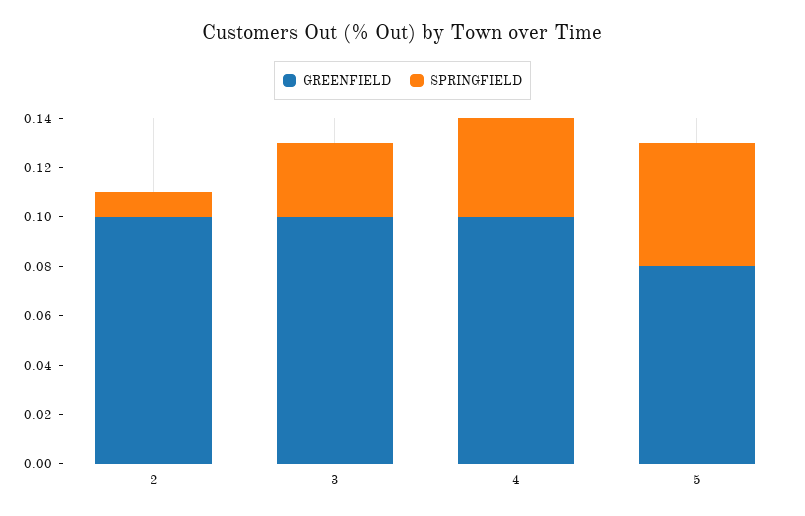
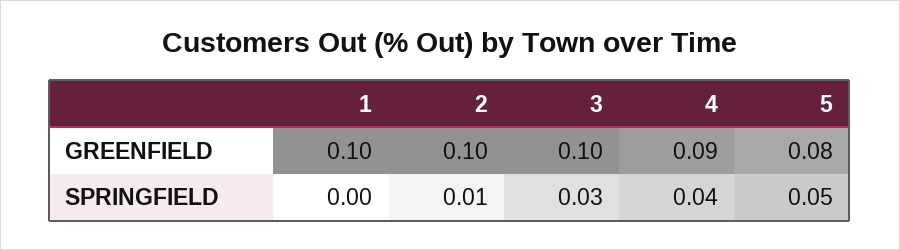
  {
    "GREENFIELD": {
      "2": 0.1,
      "3": 0.1,
-     "4": 0.1,
+     "4": 0.09,
-     "5": 0.08
+     "5": 0.08,
+     "1": 0.1
    },
    "SPRINGFIELD": {
      "2": 0.01,
      "3": 0.03,
      "4": 0.04,
-     "5": 0.05
+     "5": 0.05,
+     "1": 0
    }
  }

